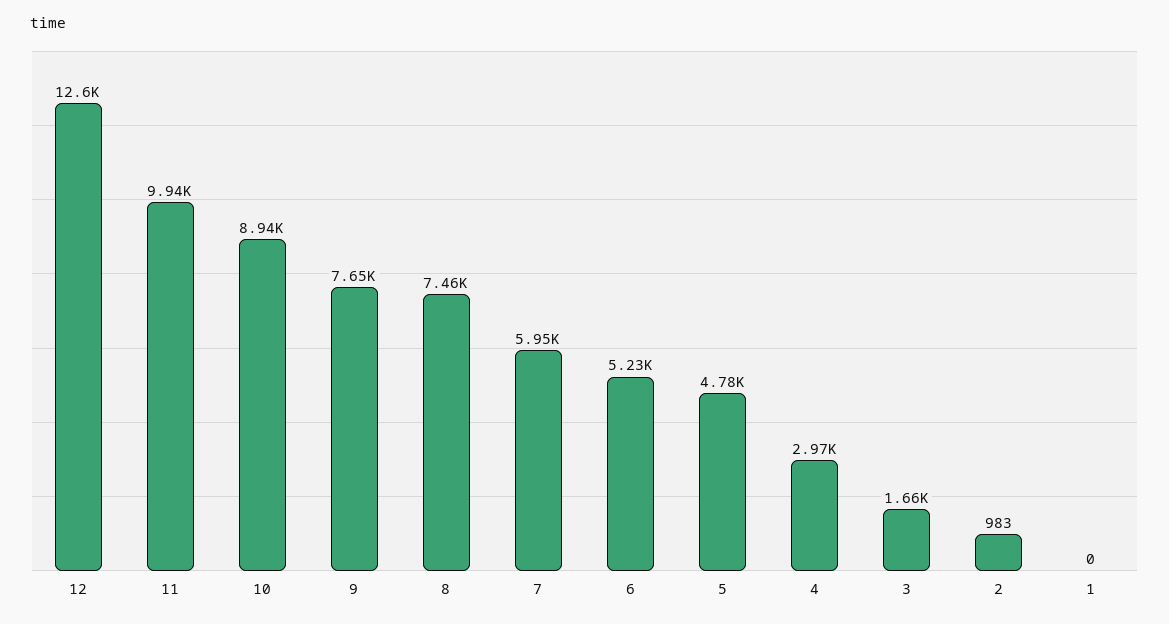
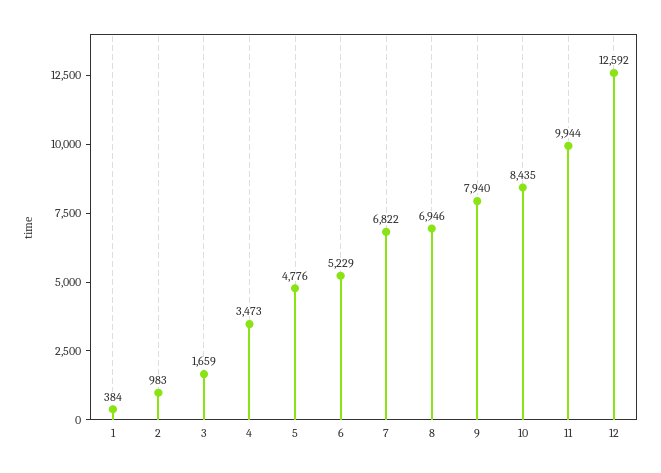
  {
    "12": 12592,
    "11": 9944,
-   "10": 8940,
+   "10": 8435,
-   "9": 7650,
+   "9": 7940,
-   "8": 7460,
+   "8": 6946,
-   "7": 5950,
+   "7": 6822,
    "6": 5229,
    "5": 4776,
-   "4": 2970,
+   "4": 3473,
    "3": 1659,
    "2": 983,
-   "1": 0
+   "1": 384
  }

